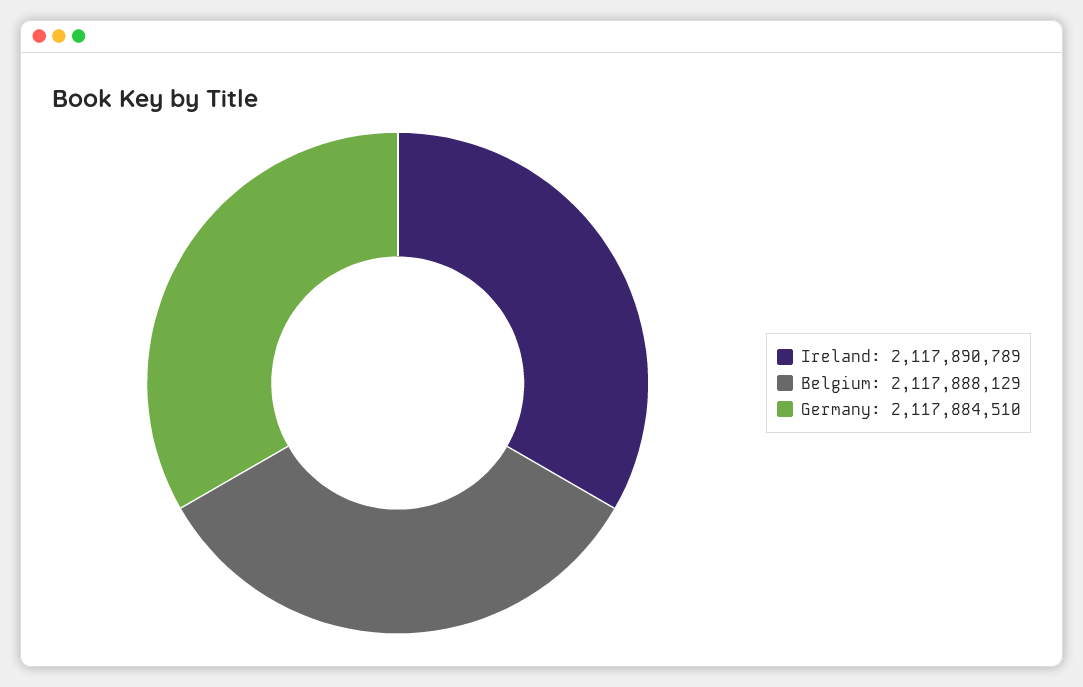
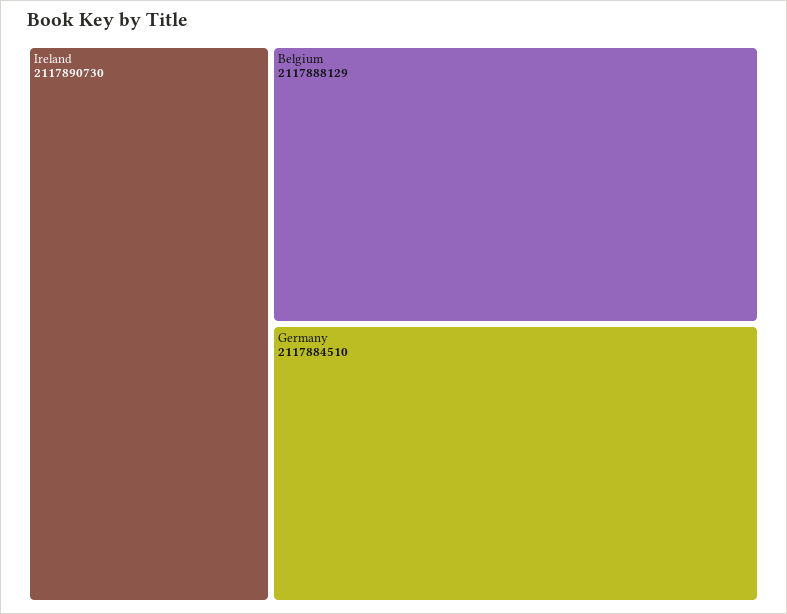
  {
-   "Ireland": 2117890789,
+   "Ireland": 2117890730,
    "Belgium": 2117888129,
    "Germany": 2117884510
  }

